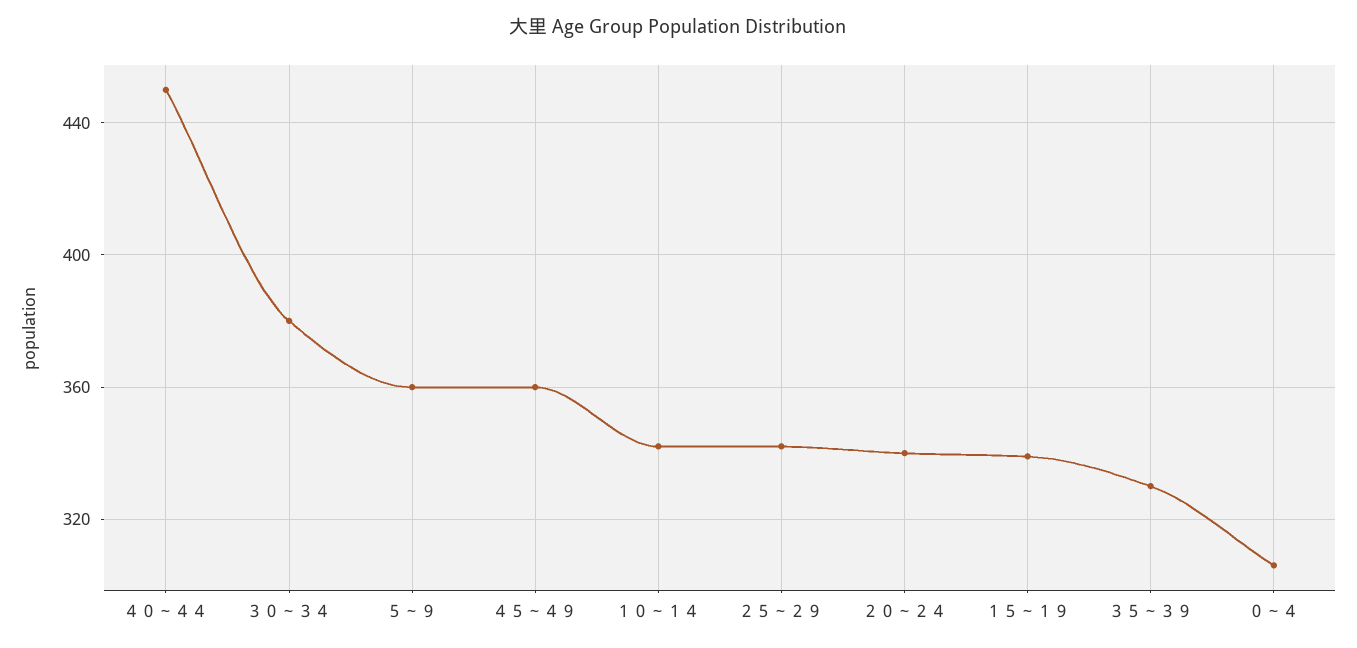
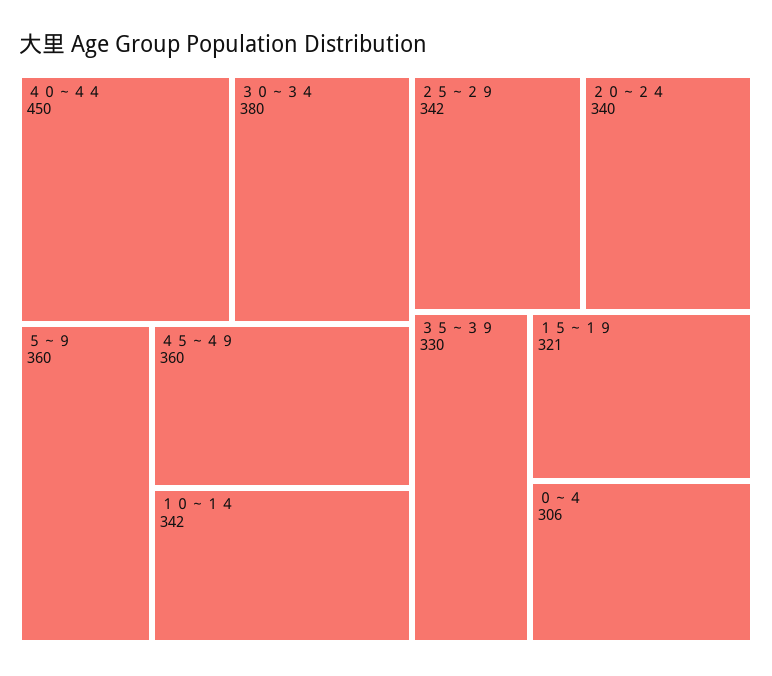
  {
    "４０～４４": 450,
    "３０～３４": 380,
    "５～９": 360,
    "４５～４９": 360,
    "１０～１４": 342,
    "２５～２９": 342,
    "２０～２４": 340,
-   "１５～１９": 340,
+   "１５～１９": 321,
    "３５～３９": 330,
    "０～４": 306
  }

